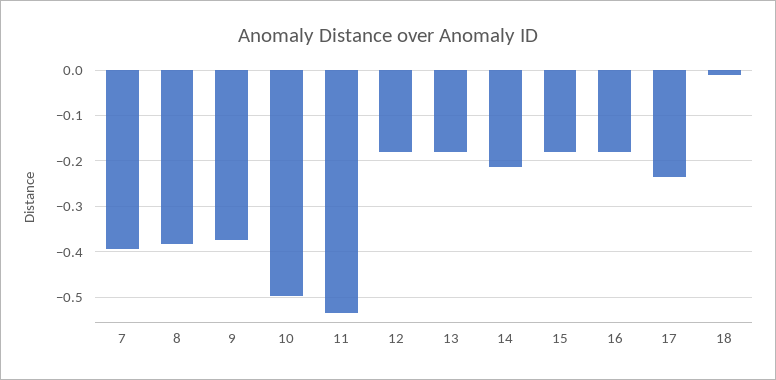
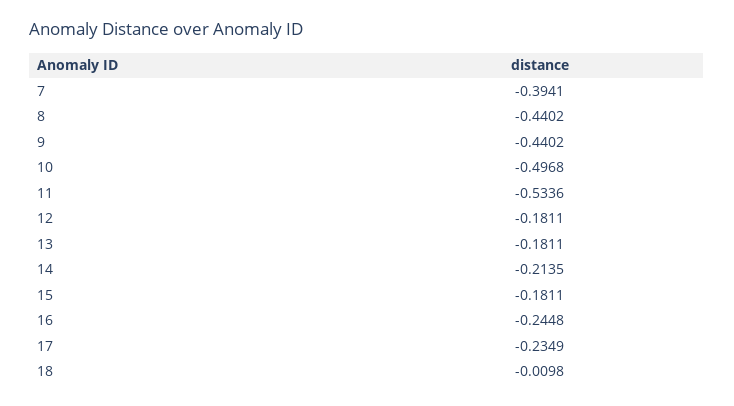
  {
    "7": -0.3941,
-   "8": -0.38,
+   "8": -0.4402,
-   "9": -0.38,
+   "9": -0.4402,
    "10": -0.4968,
    "11": -0.5336,
    "12": -0.1811,
    "13": -0.1811,
    "14": -0.2135,
    "15": -0.1811,
-   "16": -0.18,
+   "16": -0.2448,
    "17": -0.2349,
    "18": -0.0098
  }

